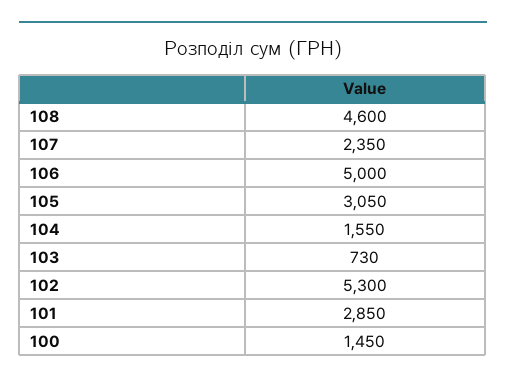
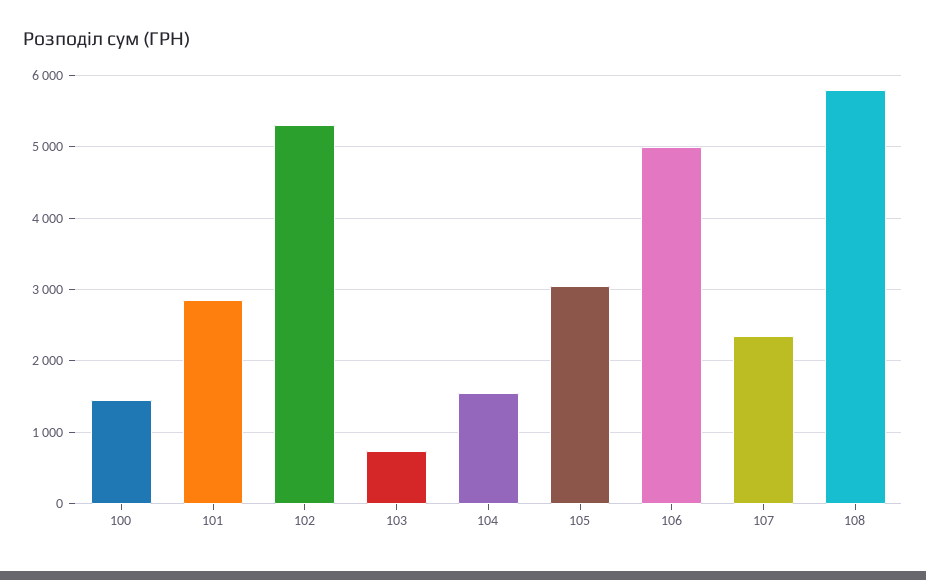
  {
-   "108": 4600,
+   "108": 5800,
    "107": 2350,
    "106": 5000,
    "105": 3050,
    "104": 1550,
    "103": 730,
    "102": 5300,
    "101": 2850,
    "100": 1450
  }

